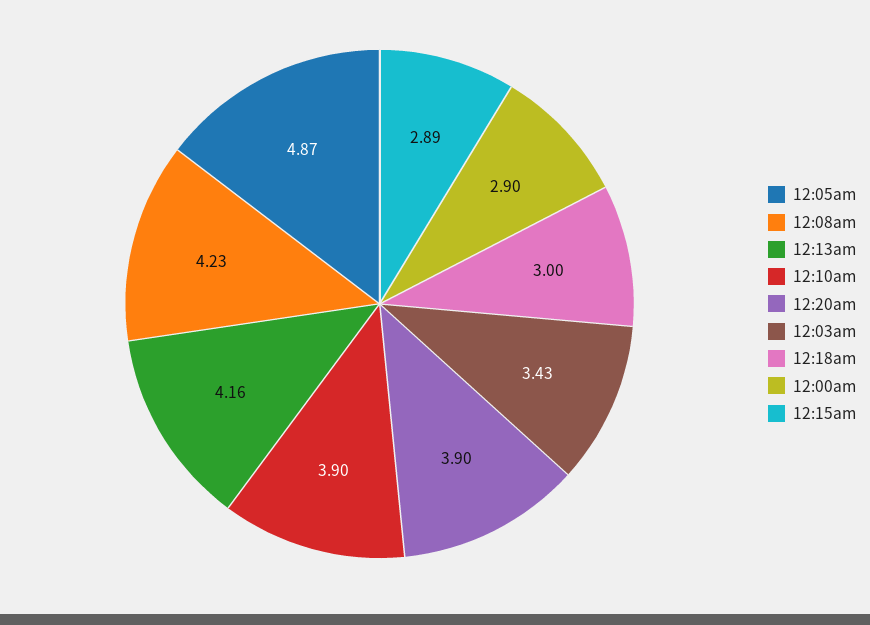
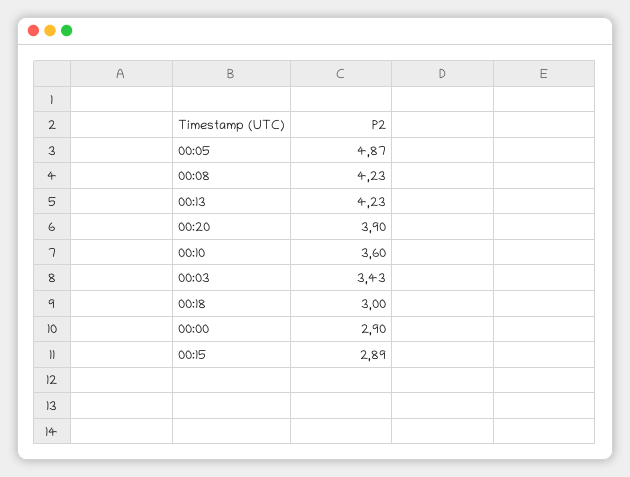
  {
    "12:05am": 4.87,
    "12:08am": 4.23,
-   "12:13am": 4.16,
+   "12:13am": 4.23,
-   "12:10am": 3.9,
+   "12:10am": 3.6,
    "12:20am": 3.9,
    "12:03am": 3.43,
    "12:18am": 3,
    "12:00am": 2.9,
    "12:15am": 2.89
  }

